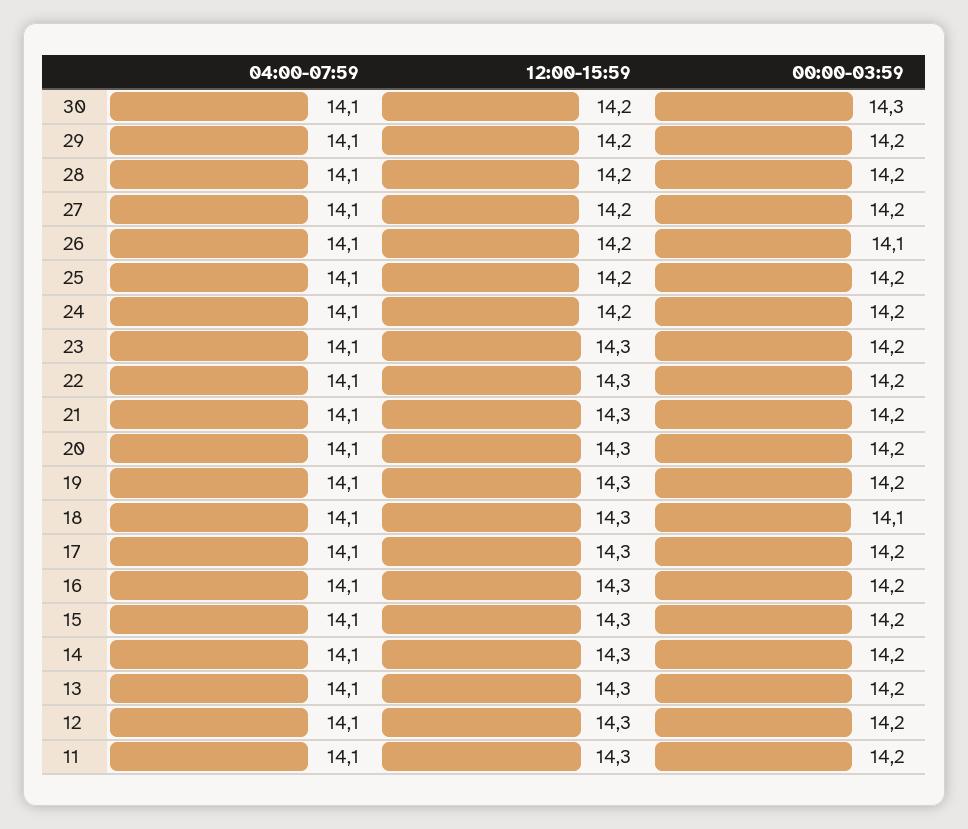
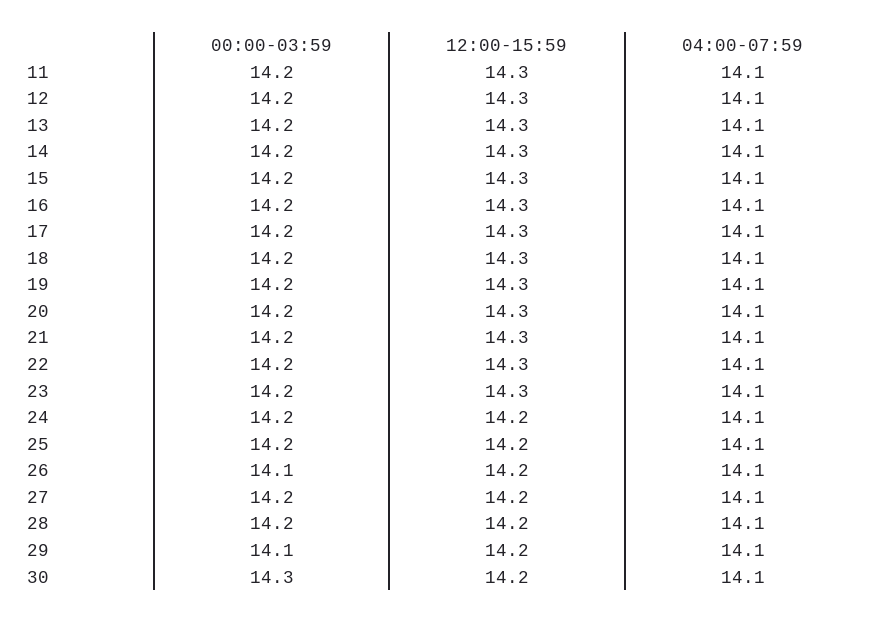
  {
    "04:00-07:59": {
      "30": 14.1,
      "29": 14.1,
      "28": 14.1,
      "27": 14.1,
      "26": 14.1,
      "25": 14.1,
      "24": 14.1,
      "23": 14.1,
      "22": 14.1,
      "21": 14.1,
      "20": 14.1,
      "19": 14.1,
      "18": 14.1,
      "17": 14.1,
      "16": 14.1,
      "15": 14.1,
      "14": 14.1,
      "13": 14.1,
      "12": 14.1,
      "11": 14.1
    },
    "12:00-15:59": {
      "30": 14.2,
      "29": 14.2,
      "28": 14.2,
      "27": 14.2,
      "26": 14.2,
      "25": 14.2,
      "24": 14.2,
      "23": 14.3,
      "22": 14.3,
      "21": 14.3,
      "20": 14.3,
      "19": 14.3,
      "18": 14.3,
      "17": 14.3,
      "16": 14.3,
      "15": 14.3,
      "14": 14.3,
      "13": 14.3,
      "12": 14.3,
      "11": 14.3
    },
    "00:00-03:59": {
      "30": 14.3,
-     "29": 14.2,
+     "29": 14.1,
      "28": 14.2,
      "27": 14.2,
      "26": 14.1,
      "25": 14.2,
      "24": 14.2,
      "23": 14.2,
      "22": 14.2,
      "21": 14.2,
      "20": 14.2,
      "19": 14.2,
-     "18": 14.1,
+     "18": 14.2,
      "17": 14.2,
      "16": 14.2,
      "15": 14.2,
      "14": 14.2,
      "13": 14.2,
      "12": 14.2,
      "11": 14.2
    }
  }

